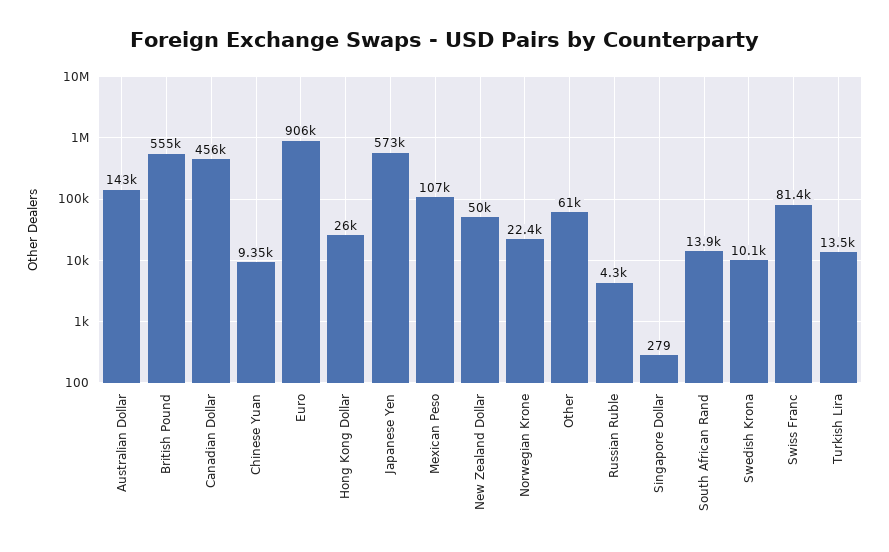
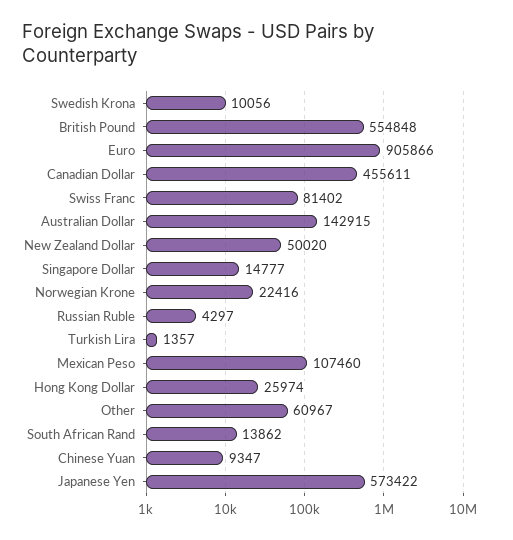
  {
    "Australian Dollar": 142915,
    "British Pound": 554848,
    "Canadian Dollar": 455611,
    "Chinese Yuan": 9347,
    "Euro": 905866,
    "Hong Kong Dollar": 25974,
    "Japanese Yen": 573422,
    "Mexican Peso": 107460,
    "New Zealand Dollar": 50020,
    "Norwegian Krone": 22416,
    "Other": 60967,
    "Russian Ruble": 4297,
-   "Singapore Dollar": 279,
+   "Singapore Dollar": 14777,
    "South African Rand": 13862,
    "Swedish Krona": 10056,
    "Swiss Franc": 81402,
-   "Turkish Lira": 13500
+   "Turkish Lira": 1357
  }

